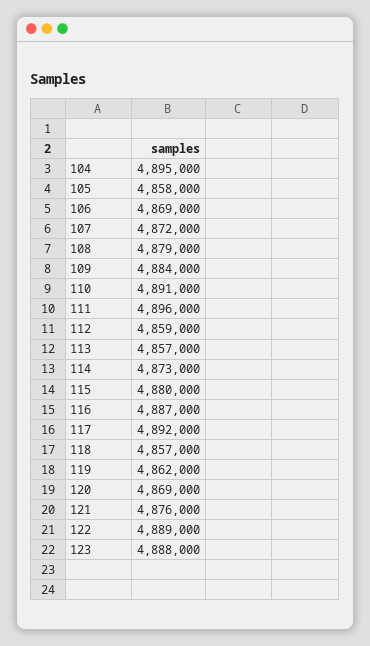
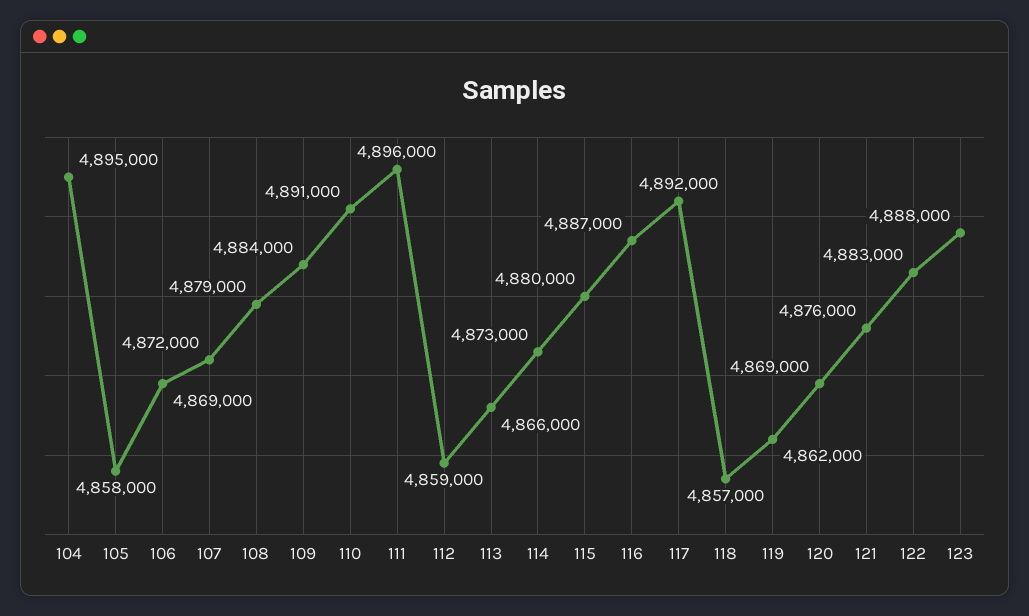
  {
    "104": 4895000,
    "105": 4858000,
    "106": 4869000,
    "107": 4872000,
    "108": 4879000,
    "109": 4884000,
    "110": 4891000,
    "111": 4896000,
    "112": 4859000,
-   "113": 4857000,
+   "113": 4866000,
    "114": 4873000,
    "115": 4880000,
    "116": 4887000,
    "117": 4892000,
    "118": 4857000,
    "119": 4862000,
    "120": 4869000,
    "121": 4876000,
-   "122": 4889000,
+   "122": 4883000,
    "123": 4888000
  }

